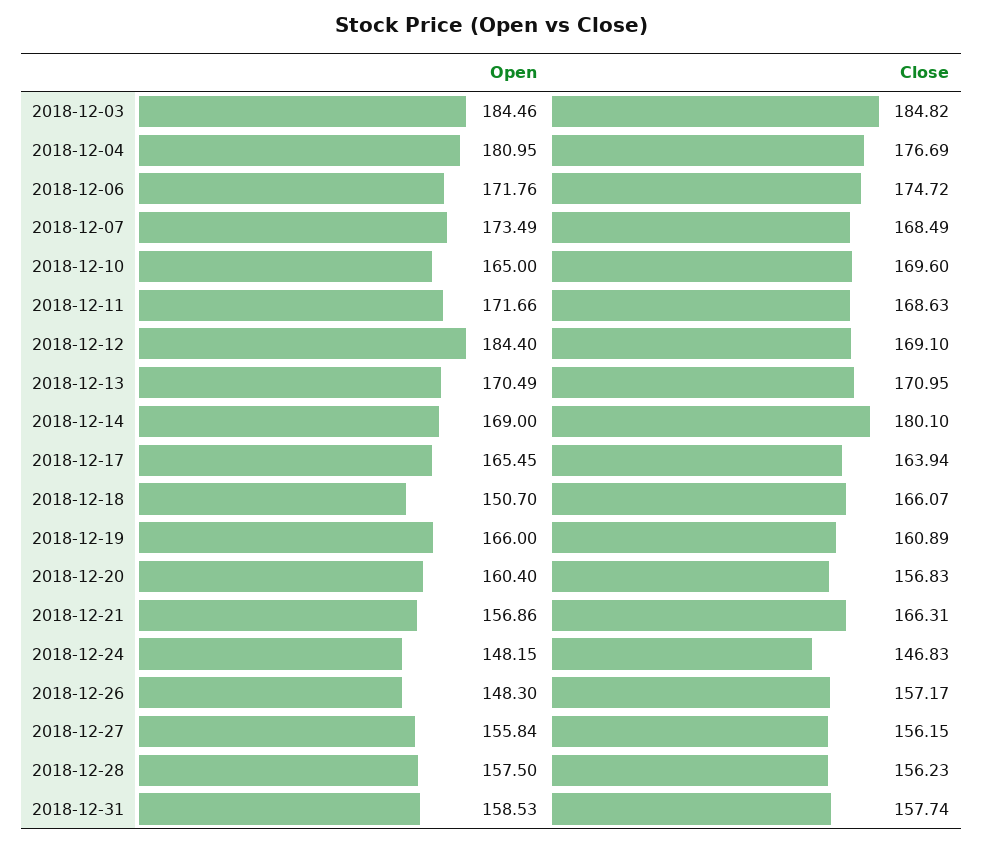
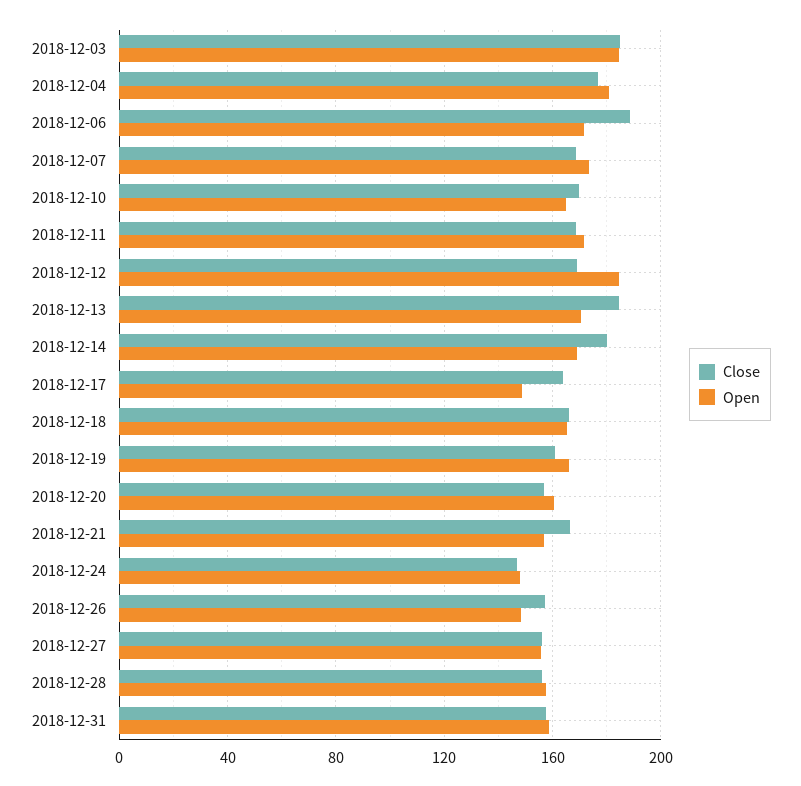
  {
    "Open": {
      "2018-12-03": 184.46,
      "2018-12-04": 180.95,
      "2018-12-06": 171.76,
      "2018-12-07": 173.49,
      "2018-12-10": 165,
      "2018-12-11": 171.66,
      "2018-12-12": 184.4,
      "2018-12-13": 170.49,
      "2018-12-14": 169,
-     "2018-12-17": 165.45,
+     "2018-12-17": 150,
-     "2018-12-18": 150.7,
+     "2018-12-18": 165,
      "2018-12-19": 166,
      "2018-12-20": 160.4,
      "2018-12-21": 156.86,
      "2018-12-24": 148.15,
      "2018-12-26": 148.3,
      "2018-12-27": 155.84,
      "2018-12-28": 157.5,
      "2018-12-31": 158.53
    },
    "Close": {
      "2018-12-03": 184.82,
      "2018-12-04": 176.69,
-     "2018-12-06": 174.72,
+     "2018-12-06": 190,
      "2018-12-07": 168.49,
      "2018-12-10": 169.6,
      "2018-12-11": 168.63,
      "2018-12-12": 169.1,
-     "2018-12-13": 170.95,
+     "2018-12-13": 185,
      "2018-12-14": 180.1,
      "2018-12-17": 163.94,
      "2018-12-18": 166.07,
      "2018-12-19": 160.89,
      "2018-12-20": 156.83,
      "2018-12-21": 166.31,
      "2018-12-24": 146.83,
      "2018-12-26": 157.17,
      "2018-12-27": 156.15,
      "2018-12-28": 156.23,
      "2018-12-31": 157.74
    }
  }

